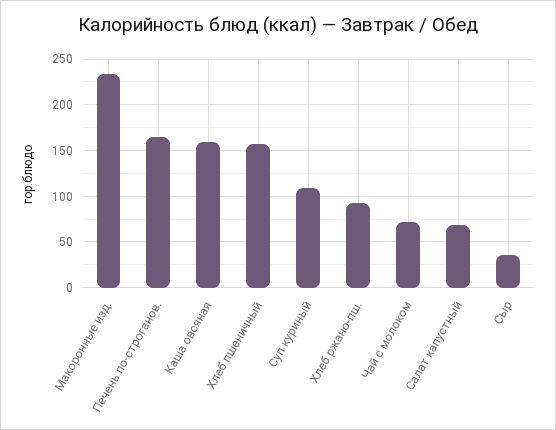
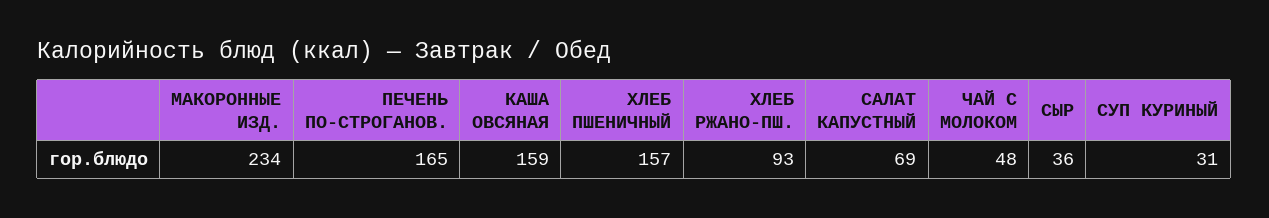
  {
    "Макоронные изд.": 234,
    "Печень по-строганов.": 165,
    "Каша овсяная": 159,
    "Хлеб пшеничный": 157,
-   "Суп куриный": 110,
+   "Суп куриный": 31,
    "Хлеб ржано-пш.": 93,
-   "Чай с молоком": 70,
+   "Чай с молоком": 48,
    "Салат капустный": 69,
    "Сыр": 36
  }

